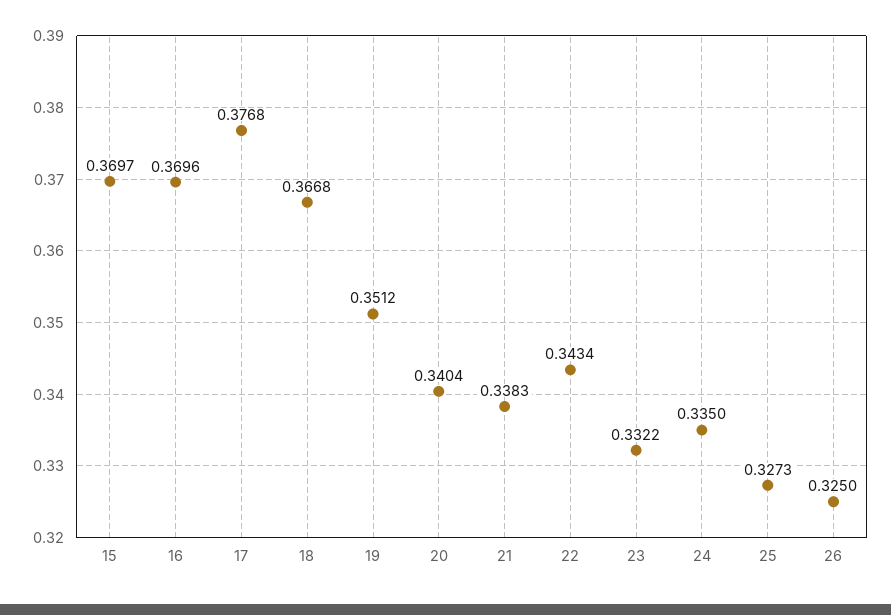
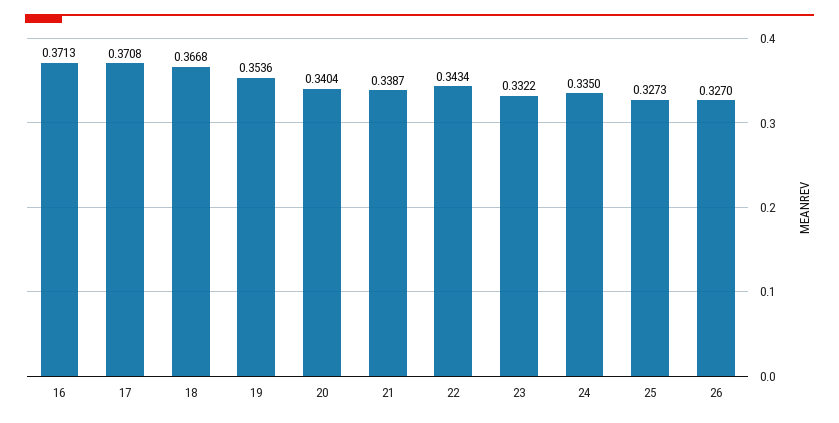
  {
-   "15": 0.3697,
-   "16": 0.3696,
+   "16": 0.3713,
-   "17": 0.3768,
+   "17": 0.3708,
    "18": 0.3668,
-   "19": 0.3512,
+   "19": 0.3536,
    "20": 0.3404,
-   "21": 0.3383,
+   "21": 0.3387,
    "22": 0.3434,
    "23": 0.3322,
    "24": 0.335,
    "25": 0.3273,
-   "26": 0.325
+   "26": 0.327
  }

